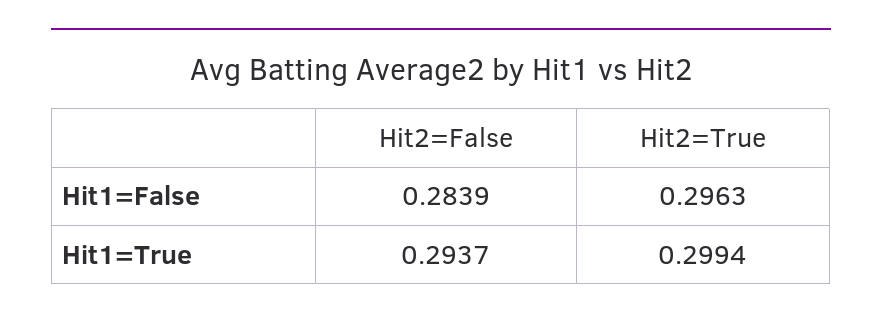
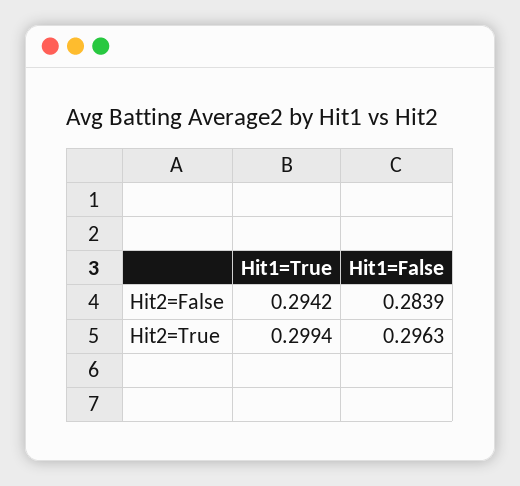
  {
    "Hit2=False": {
      "Hit1=False": 0.2839,
-     "Hit1=True": 0.2937
+     "Hit1=True": 0.2942
    },
    "Hit2=True": {
      "Hit1=False": 0.2963,
      "Hit1=True": 0.2994
    }
  }

